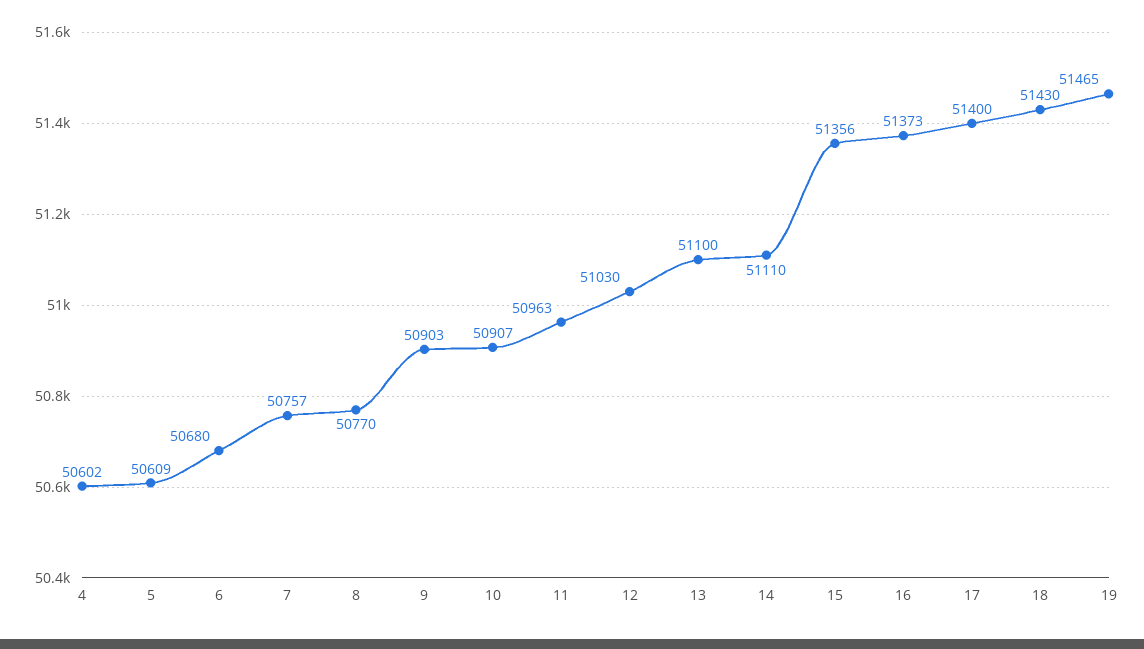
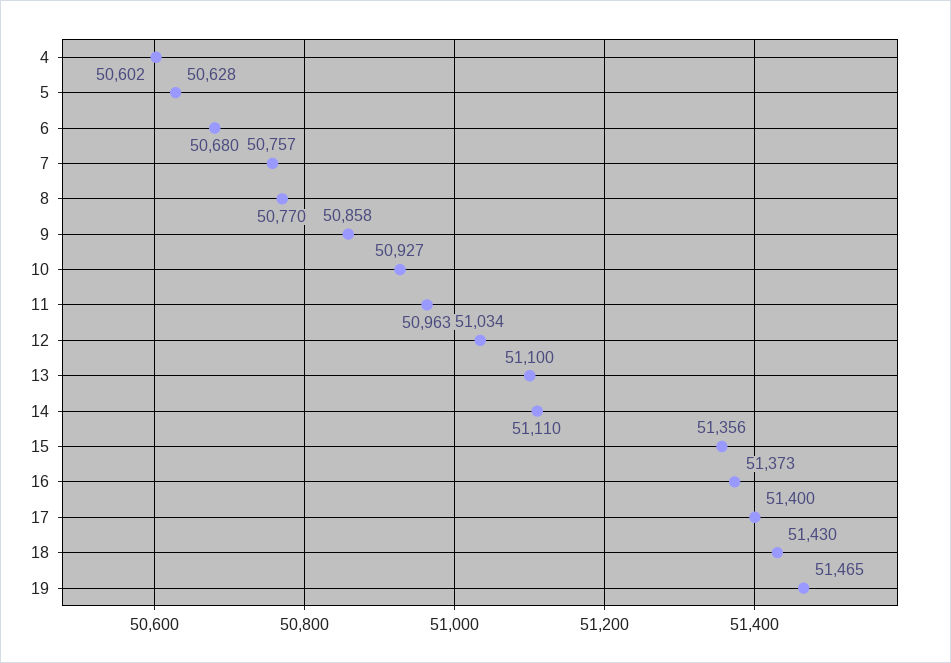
  {
    "4": 50602,
-   "5": 50609,
+   "5": 50628,
    "6": 50680,
    "7": 50757,
    "8": 50770,
-   "9": 50903,
+   "9": 50858,
-   "10": 50907,
+   "10": 50927,
    "11": 50963,
-   "12": 51030,
+   "12": 51034,
    "13": 51100,
    "14": 51110,
    "15": 51356,
    "16": 51373,
    "17": 51400,
    "18": 51430,
    "19": 51465
  }

